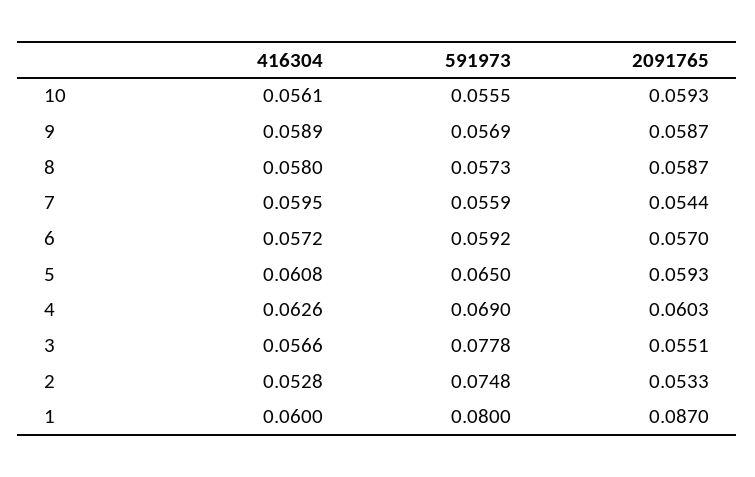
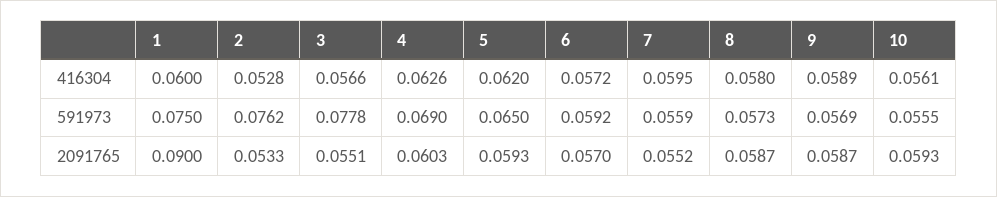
  {
    "416304": {
      "10": 0.0561,
      "9": 0.0589,
      "8": 0.058,
      "7": 0.0595,
      "6": 0.0572,
-     "5": 0.0608,
+     "5": 0.062,
      "4": 0.0626,
      "3": 0.0566,
      "2": 0.0528,
      "1": 0.06
    },
    "591973": {
      "10": 0.0555,
      "9": 0.0569,
      "8": 0.0573,
      "7": 0.0559,
      "6": 0.0592,
      "5": 0.065,
      "4": 0.069,
      "3": 0.0778,
-     "2": 0.0748,
+     "2": 0.0762,
-     "1": 0.08
+     "1": 0.075
    },
    "2091765": {
      "10": 0.0593,
      "9": 0.0587,
      "8": 0.0587,
-     "7": 0.0544,
+     "7": 0.0552,
      "6": 0.057,
      "5": 0.0593,
      "4": 0.0603,
      "3": 0.0551,
      "2": 0.0533,
-     "1": 0.087
+     "1": 0.09
    }
  }

